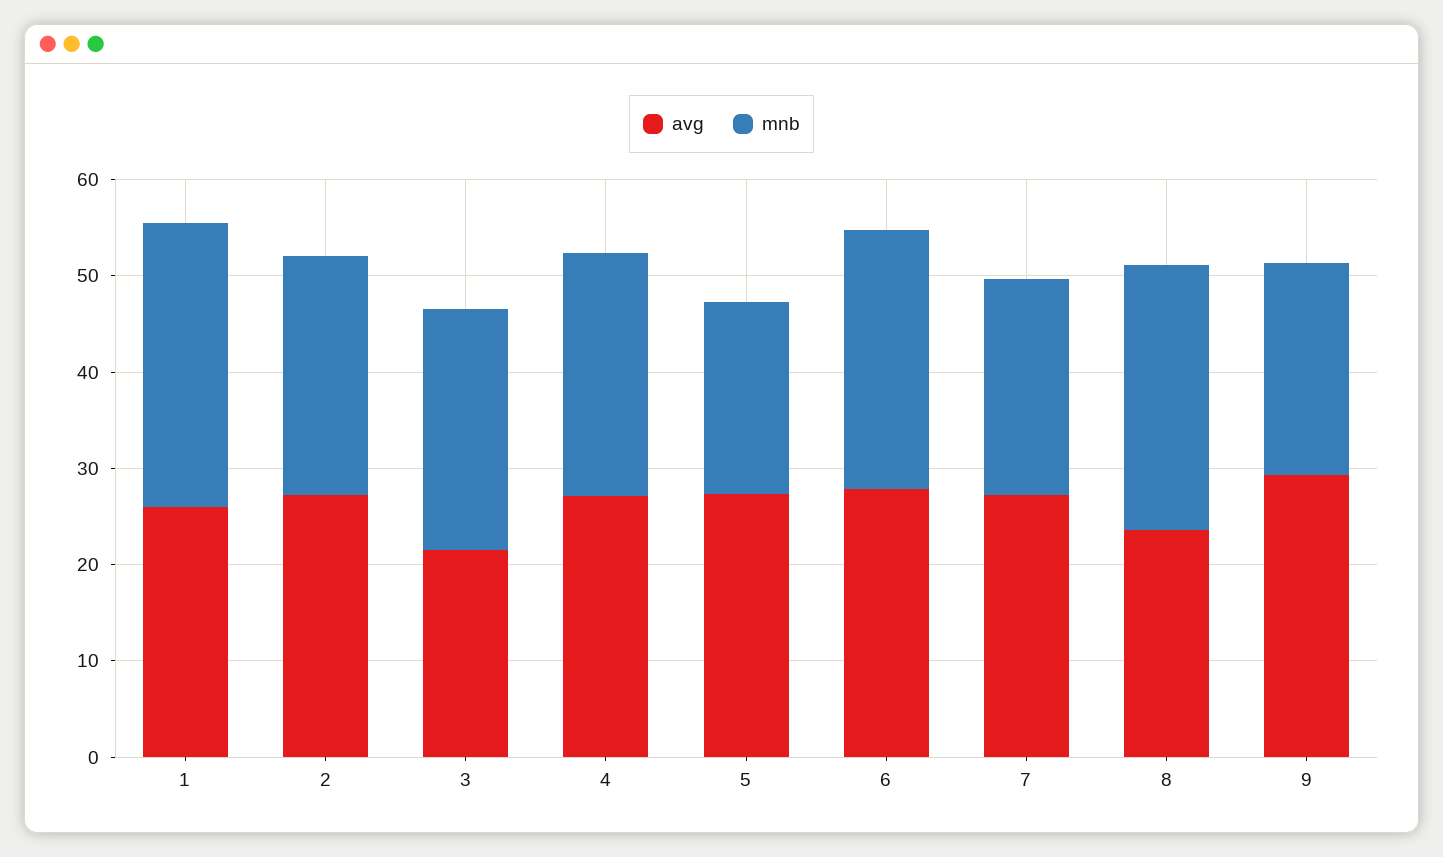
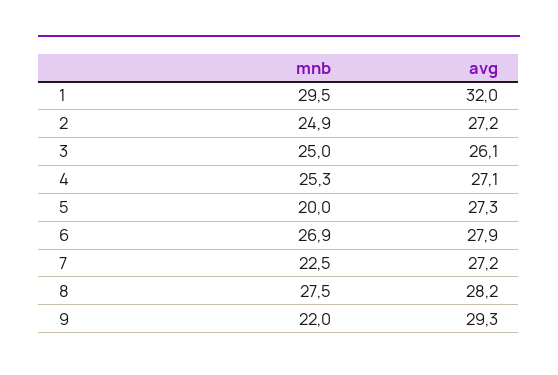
  {
    "avg": {
-     "1": 26,
+     "1": 32,
      "2": 27.2,
-     "3": 22,
+     "3": 26.1,
      "4": 27.1,
      "5": 27.3,
      "6": 27.9,
      "7": 27.2,
-     "8": 24,
+     "8": 28.2,
      "9": 29.3
    },
    "mnb": {
      "1": 29.5,
      "2": 24.9,
      "3": 25,
      "4": 25.3,
      "5": 20,
      "6": 26.9,
      "7": 22.5,
      "8": 27.5,
      "9": 22
    }
  }

